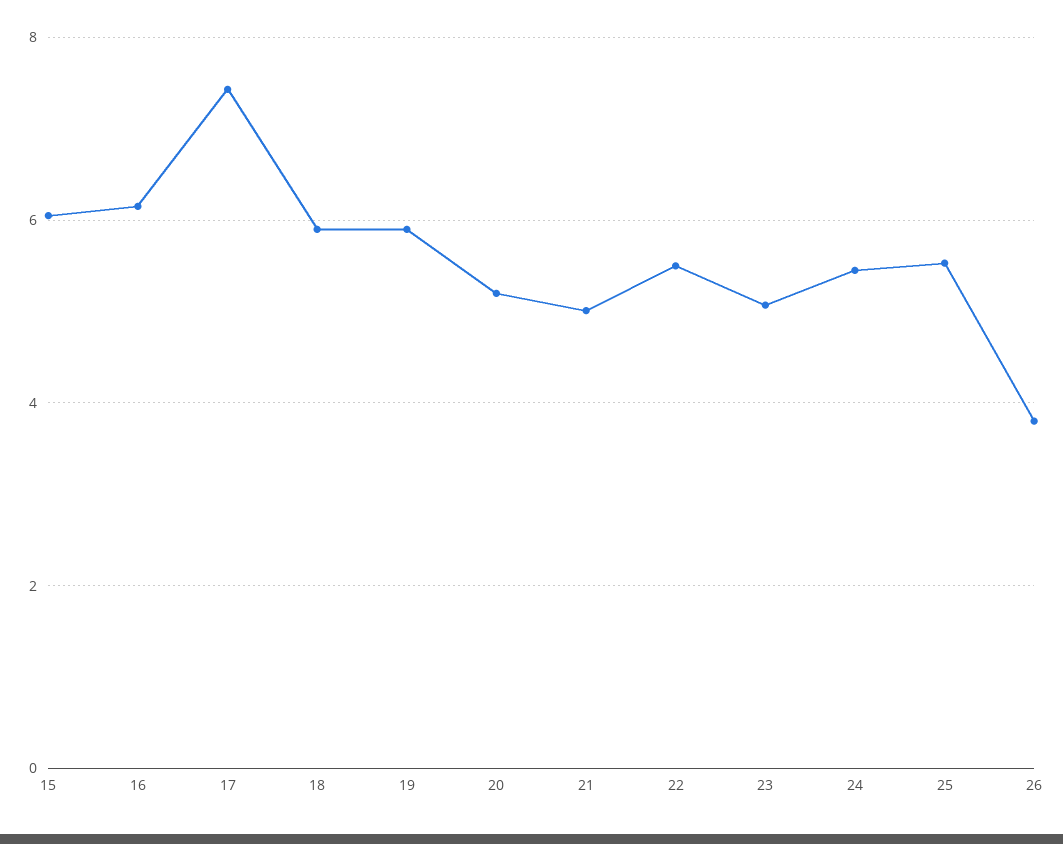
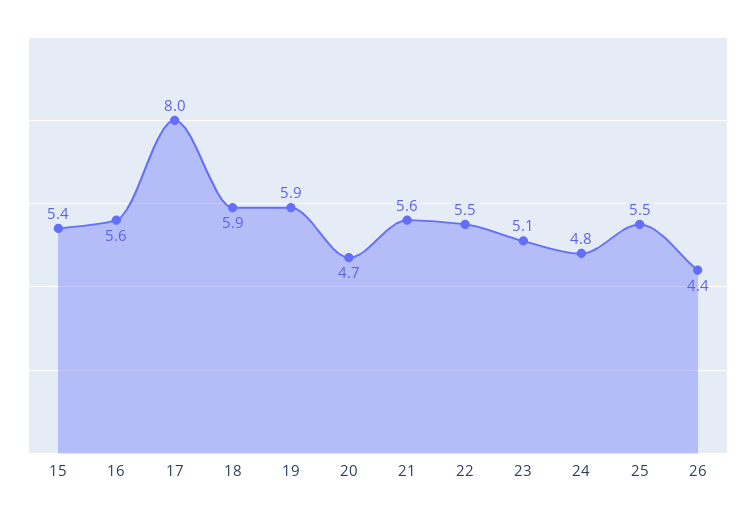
  {
-   "15": 6,
+   "15": 5.4,
-   "16": 6.2,
+   "16": 5.6,
-   "17": 7.4,
+   "17": 8,
    "18": 5.9,
    "19": 5.9,
-   "20": 5.2,
+   "20": 4.7,
-   "21": 5,
+   "21": 5.6,
    "22": 5.5,
    "23": 5.1,
-   "24": 5.4,
+   "24": 4.8,
    "25": 5.5,
-   "26": 3.8
+   "26": 4.4
  }

